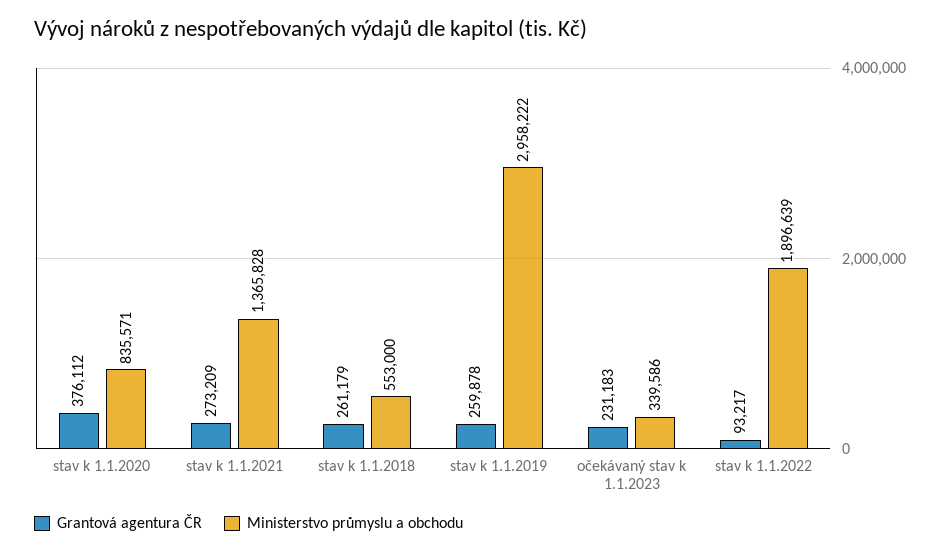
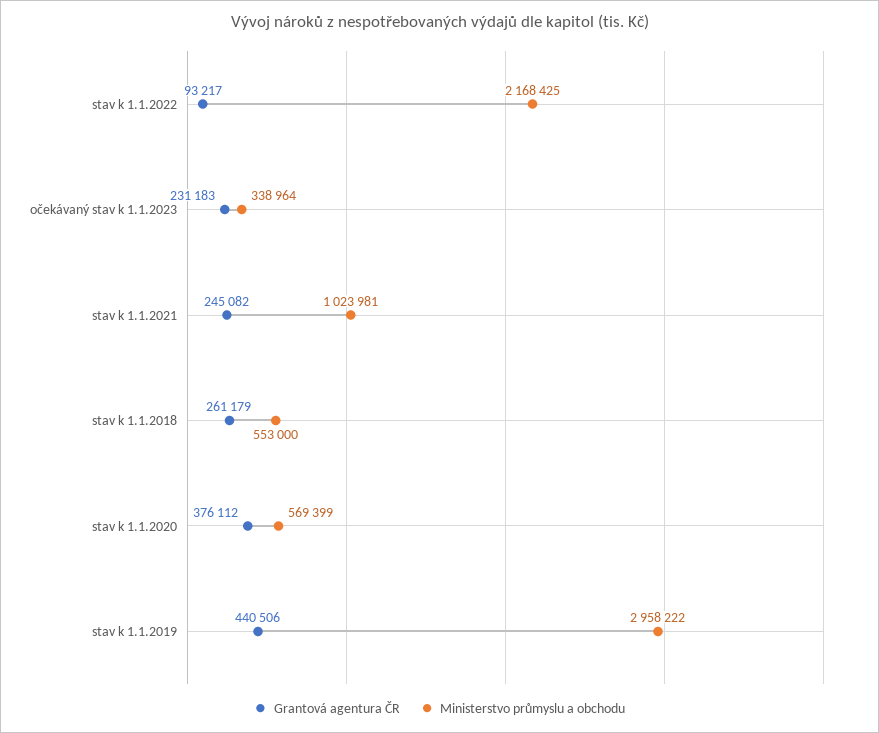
  {
    "Grantová agentura ČR": {
      "stav k 1.1.2020": 376112,
-     "stav k 1.1.2021": 273209,
+     "stav k 1.1.2021": 245082,
      "stav k 1.1.2018": 261179,
-     "stav k 1.1.2019": 259878,
+     "stav k 1.1.2019": 440506,
      "očekávaný stav k 1.1.2023": 231183,
      "stav k 1.1.2022": 93217
    },
    "Ministerstvo průmyslu a obchodu": {
-     "stav k 1.1.2020": 835571,
+     "stav k 1.1.2020": 569399,
-     "stav k 1.1.2021": 1365828,
+     "stav k 1.1.2021": 1023981,
      "stav k 1.1.2018": 553000,
      "stav k 1.1.2019": 2958222,
-     "očekávaný stav k 1.1.2023": 339586,
+     "očekávaný stav k 1.1.2023": 338964,
-     "stav k 1.1.2022": 1896639
+     "stav k 1.1.2022": 2168425
    }
  }

